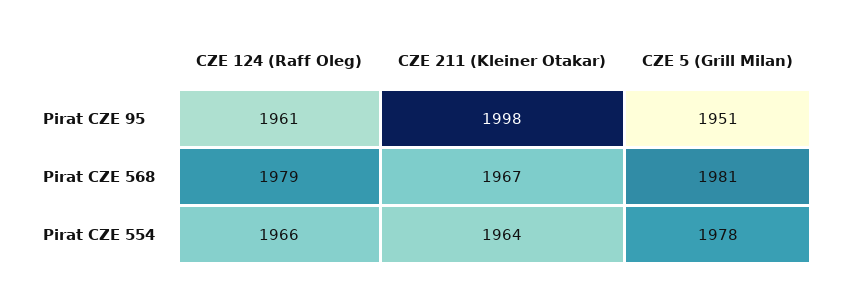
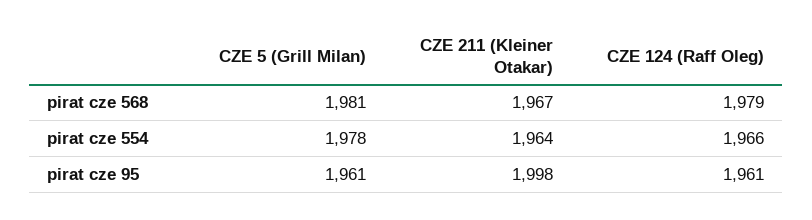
  {
    "CZE 124 (Raff Oleg)": {
      "Pirat CZE 95": 1961,
      "Pirat CZE 568": 1979,
      "Pirat CZE 554": 1966
    },
    "CZE 211 (Kleiner Otakar)": {
      "Pirat CZE 95": 1998,
      "Pirat CZE 568": 1967,
      "Pirat CZE 554": 1964
    },
    "CZE 5 (Grill Milan)": {
-     "Pirat CZE 95": 1951,
+     "Pirat CZE 95": 1961,
      "Pirat CZE 568": 1981,
      "Pirat CZE 554": 1978
    }
  }

